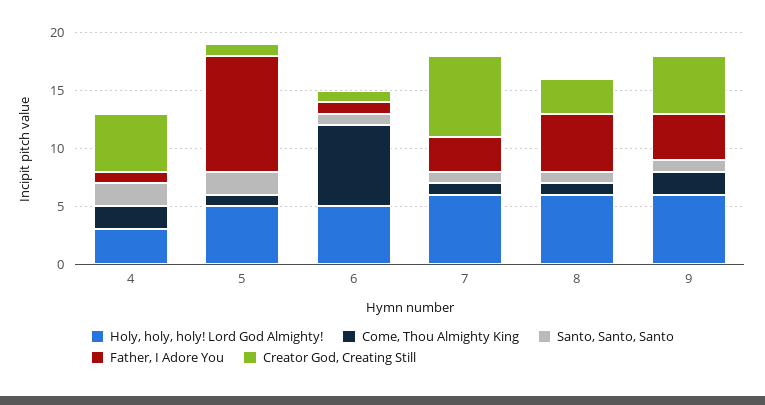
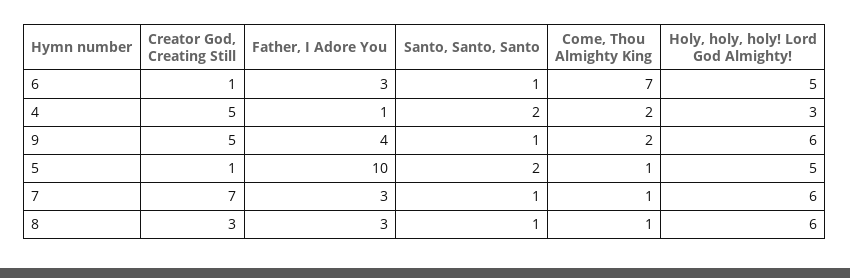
  {
    "Holy, holy, holy! Lord God Almighty!": {
      "4": 3,
      "5": 5,
      "6": 5,
      "7": 6,
      "8": 6,
      "9": 6
    },
    "Come, Thou Almighty King": {
      "4": 2,
      "5": 1,
      "6": 7,
      "7": 1,
      "8": 1,
      "9": 2
    },
    "Santo, Santo, Santo": {
      "4": 2,
      "5": 2,
      "6": 1,
      "7": 1,
      "8": 1,
      "9": 1
    },
    "Father, I Adore You": {
      "4": 1,
      "5": 10,
-     "6": 1,
+     "6": 3,
      "7": 3,
-     "8": 5,
+     "8": 3,
      "9": 4
    },
    "Creator God, Creating Still": {
      "4": 5,
      "5": 1,
      "6": 1,
      "7": 7,
      "8": 3,
      "9": 5
    }
  }

